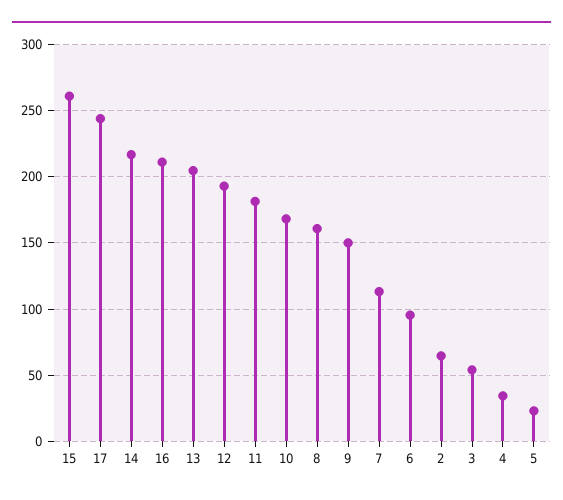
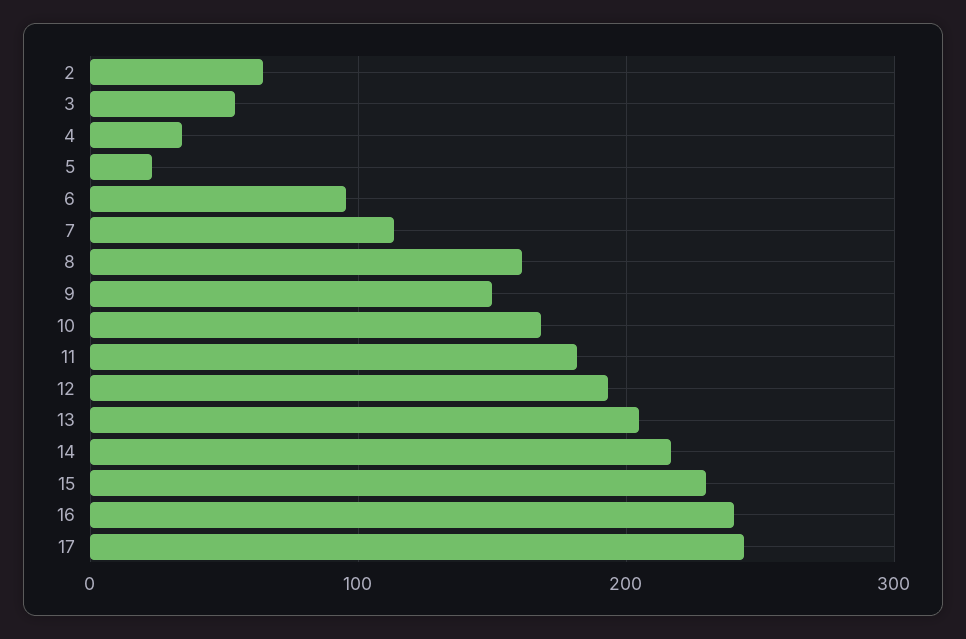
  {
-   "15": 260,
+   "15": 230,
    "17": 245,
    "14": 215,
-   "16": 210,
+   "16": 240,
    "13": 205,
    "12": 195,
    "11": 180,
    "10": 170,
    "8": 160,
    "9": 150,
    "7": 115,
    "6": 95,
    "2": 65,
    "3": 55,
    "4": 35,
    "5": 25
  }

